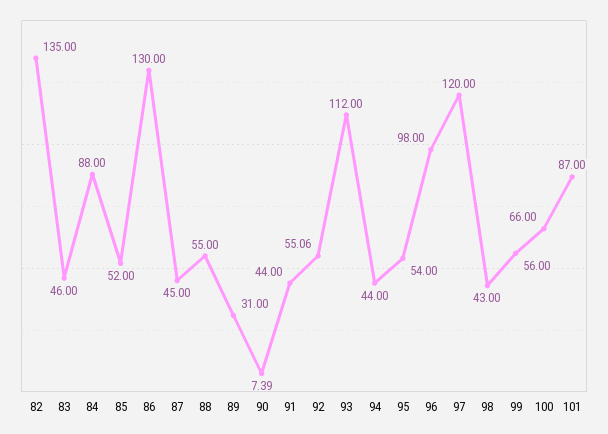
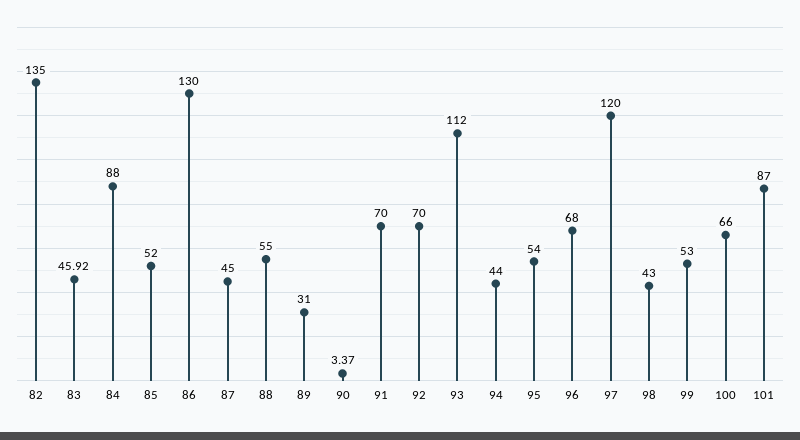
  {
    "82": 135,
-   "83": 46,
+   "83": 45.92,
    "84": 88,
    "85": 52,
    "86": 130,
    "87": 45,
    "88": 55,
    "89": 31,
-   "90": 7.39,
+   "90": 3.37,
-   "91": 44,
+   "91": 70,
-   "92": 55.06,
+   "92": 70,
    "93": 112,
    "94": 44,
    "95": 54,
-   "96": 98,
+   "96": 68,
    "97": 120,
    "98": 43,
-   "99": 56,
+   "99": 53,
    "100": 66,
    "101": 87
  }

